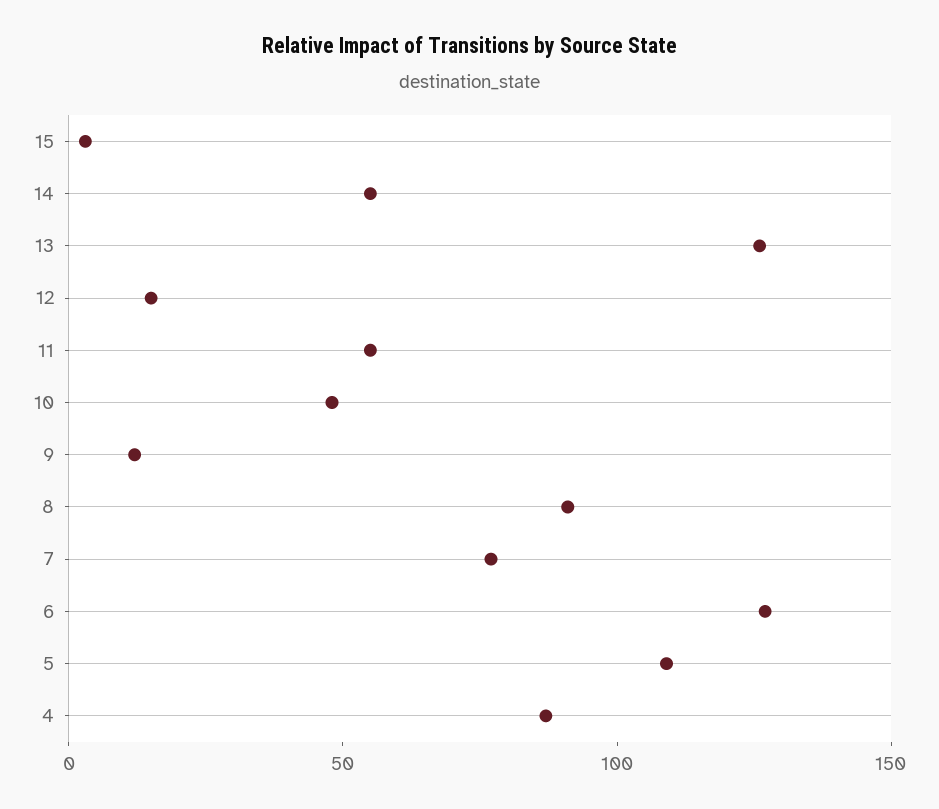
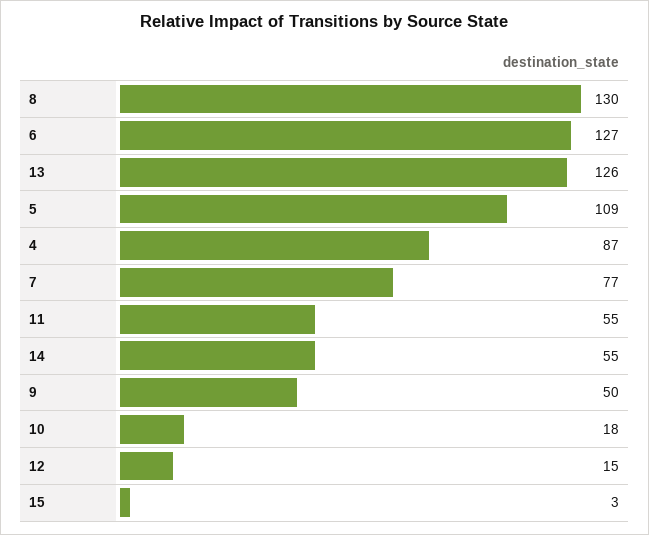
  {
    "15": 3,
    "14": 55,
    "13": 126,
    "12": 15,
    "11": 55,
-   "10": 50,
+   "10": 18,
-   "9": 10,
+   "9": 50,
-   "8": 90,
+   "8": 130,
    "7": 77,
    "6": 127,
    "5": 109,
    "4": 87
  }

